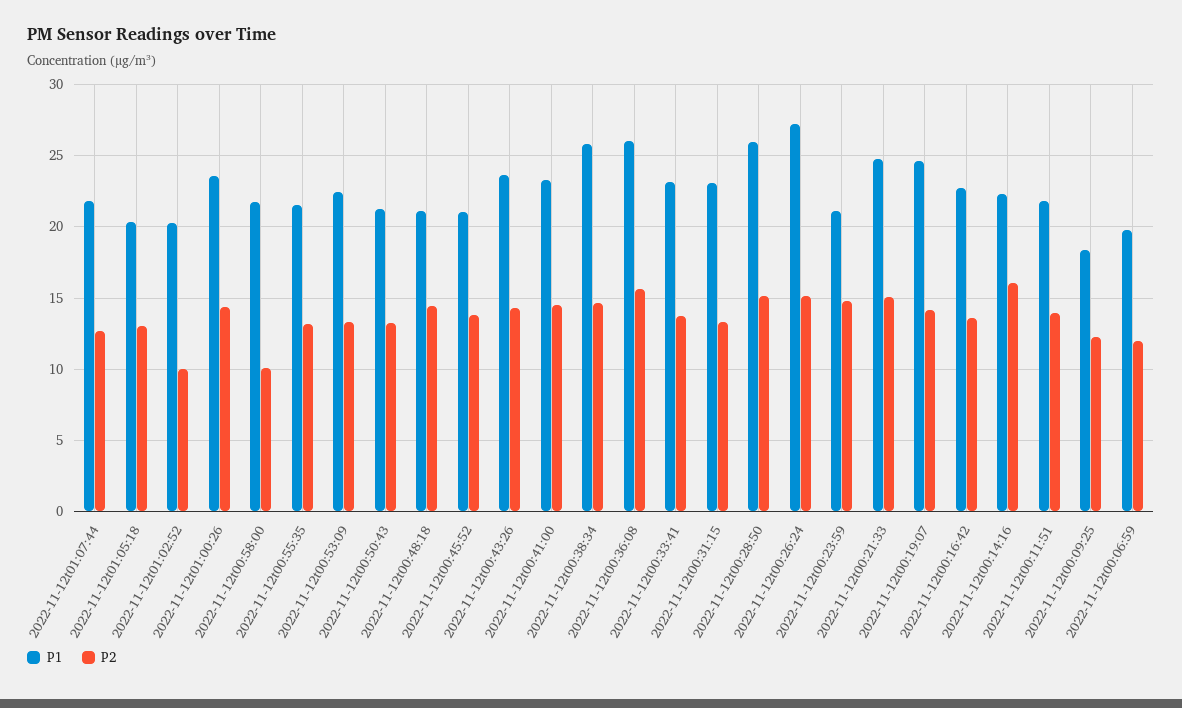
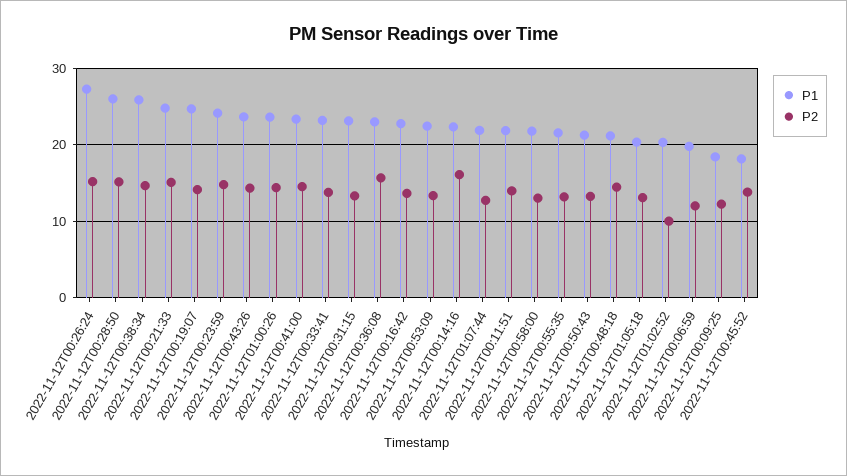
  {
    "P1": {
      "2022-11-12t01:07:44": 22,
      "2022-11-12t01:05:18": 20.5,
      "2022-11-12t01:02:52": 20.5,
      "2022-11-12t01:00:26": 23.5,
      "2022-11-12t00:58:00": 22,
      "2022-11-12t00:55:35": 21.5,
      "2022-11-12t00:53:09": 22.5,
      "2022-11-12t00:50:43": 21,
      "2022-11-12t00:48:18": 21,
-     "2022-11-12t00:45:52": 21,
+     "2022-11-12t00:45:52": 18,
      "2022-11-12t00:43:26": 23.5,
      "2022-11-12t00:41:00": 23.5,
      "2022-11-12t00:38:34": 26,
-     "2022-11-12t00:36:08": 26,
+     "2022-11-12t00:36:08": 23,
      "2022-11-12t00:33:41": 23,
      "2022-11-12t00:31:15": 23,
      "2022-11-12t00:28:50": 26,
      "2022-11-12t00:26:24": 27,
-     "2022-11-12t00:23:59": 21,
+     "2022-11-12t00:23:59": 24,
      "2022-11-12t00:21:33": 25,
      "2022-11-12t00:19:07": 24.5,
      "2022-11-12t00:16:42": 22.5,
      "2022-11-12t00:14:16": 22.5,
      "2022-11-12t00:11:51": 22,
      "2022-11-12t00:09:25": 18.5,
      "2022-11-12t00:06:59": 20
    },
    "P2": {
      "2022-11-12t01:07:44": 12.5,
      "2022-11-12t01:05:18": 13,
      "2022-11-12t01:02:52": 10,
      "2022-11-12t01:00:26": 14.5,
-     "2022-11-12t00:58:00": 10,
+     "2022-11-12t00:58:00": 13,
      "2022-11-12t00:55:35": 13,
      "2022-11-12t00:53:09": 13.5,
      "2022-11-12t00:50:43": 13,
      "2022-11-12t00:48:18": 14.5,
      "2022-11-12t00:45:52": 14,
      "2022-11-12t00:43:26": 14.5,
      "2022-11-12t00:41:00": 14.5,
      "2022-11-12t00:38:34": 14.5,
      "2022-11-12t00:36:08": 15.5,
      "2022-11-12t00:33:41": 14,
      "2022-11-12t00:31:15": 13.5,
      "2022-11-12t00:28:50": 15,
      "2022-11-12t00:26:24": 15,
      "2022-11-12t00:23:59": 15,
      "2022-11-12t00:21:33": 15,
      "2022-11-12t00:19:07": 14,
      "2022-11-12t00:16:42": 13.5,
      "2022-11-12t00:14:16": 16,
      "2022-11-12t00:11:51": 14,
      "2022-11-12t00:09:25": 12,
      "2022-11-12t00:06:59": 12
    }
  }

